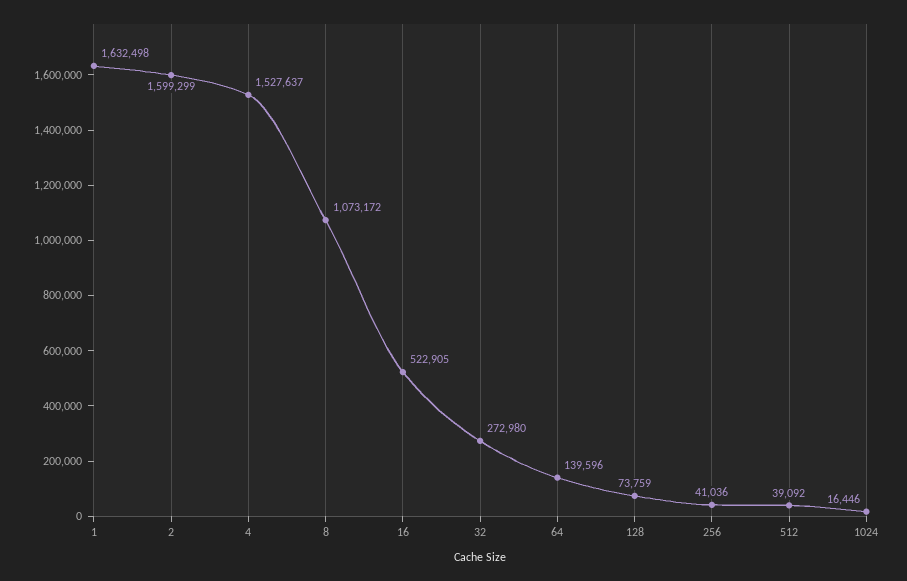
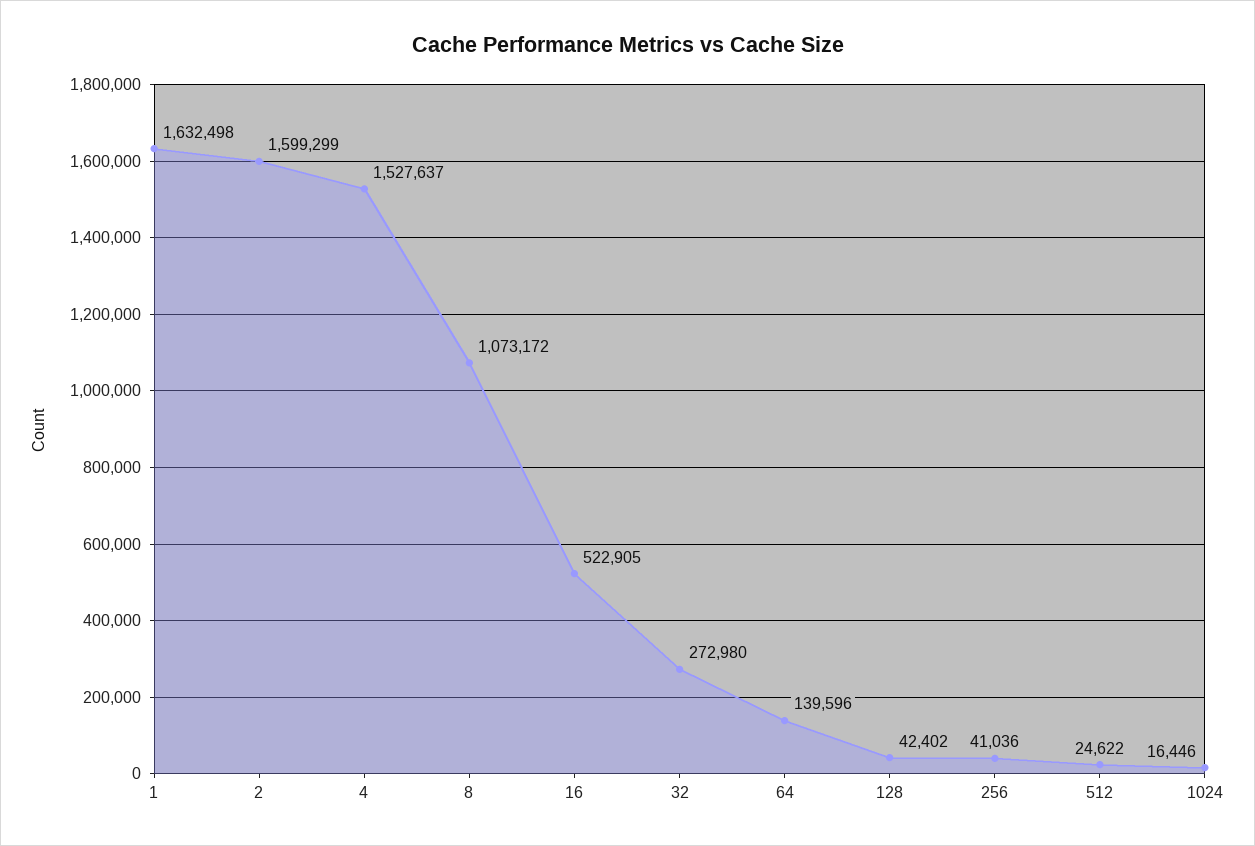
  {
    "1": 1632498,
    "2": 1599299,
    "4": 1527637,
    "8": 1073172,
    "16": 522905,
    "32": 272980,
    "64": 139596,
-   "128": 73759,
+   "128": 42402,
    "256": 41036,
-   "512": 39092,
+   "512": 24622,
    "1024": 16446
  }

